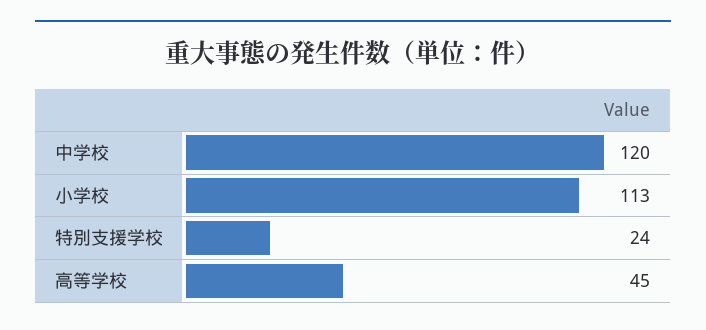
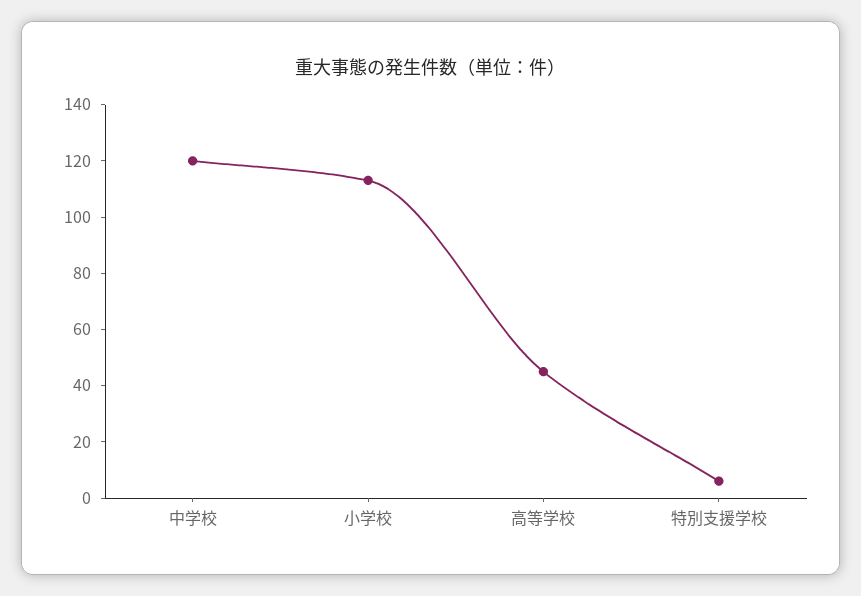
  {
    "中学校": 120,
    "小学校": 113,
-   "特別支援学校": 24,
+   "特別支援学校": 5,
    "高等学校": 45
  }

